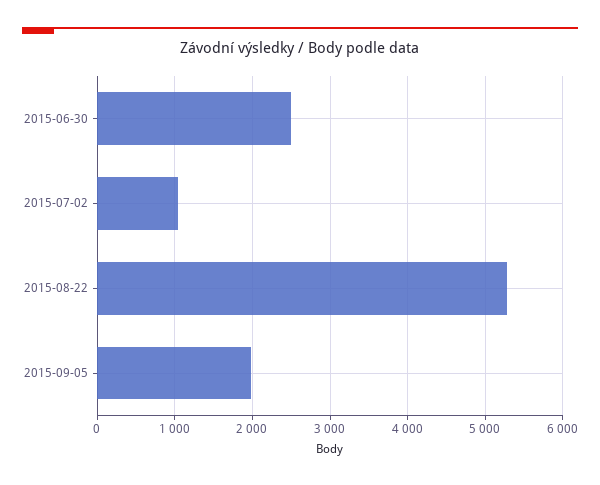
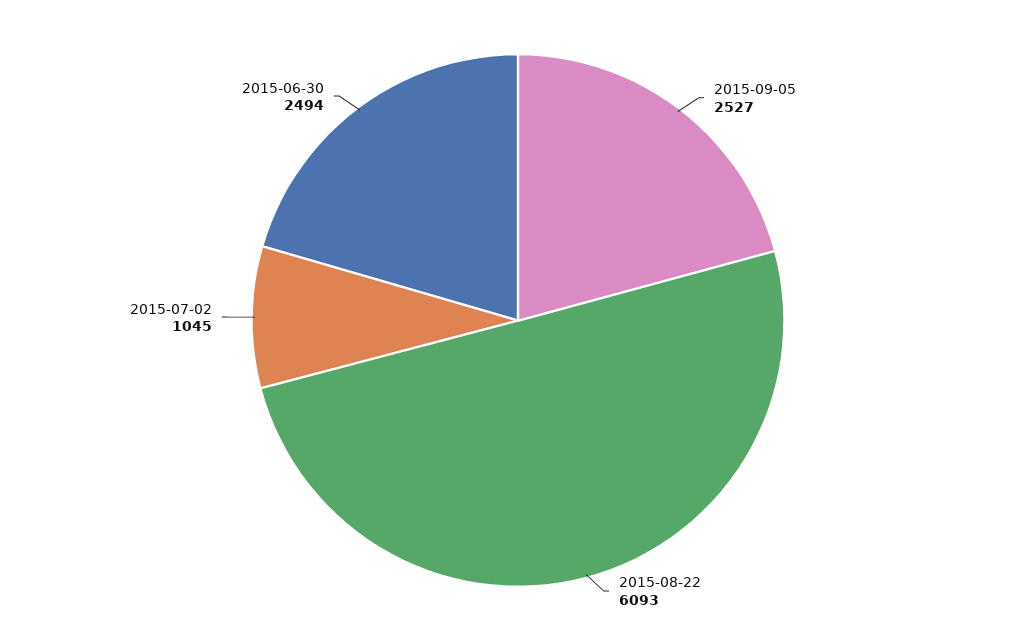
  {
    "2015-06-30": 2494,
    "2015-07-02": 1045,
-   "2015-08-22": 5300,
+   "2015-08-22": 6093,
-   "2015-09-05": 2000
+   "2015-09-05": 2527
  }

